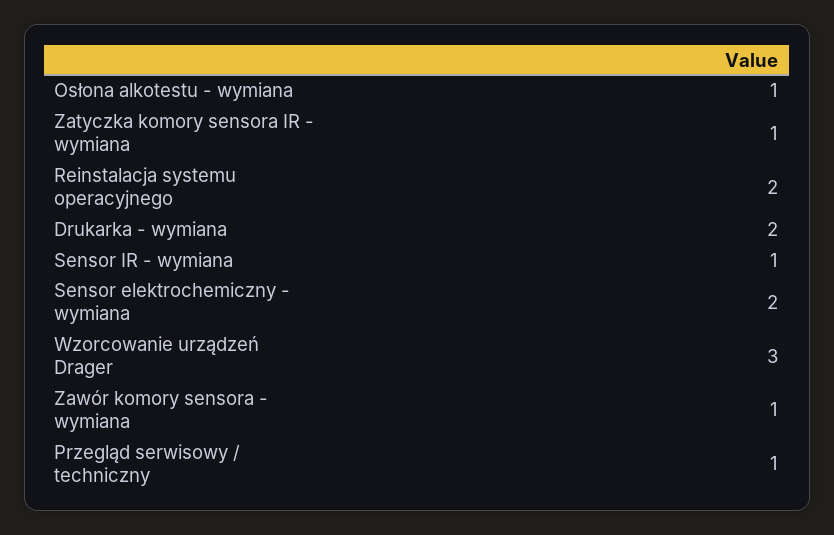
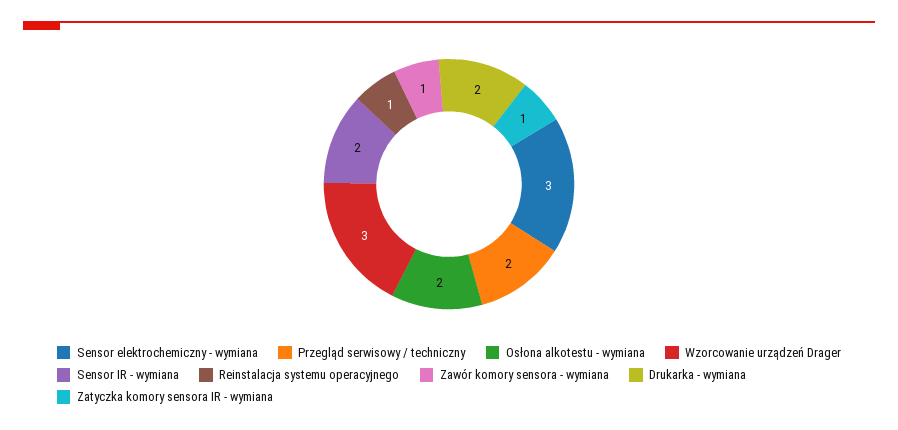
  {
-   "Osłona alkotestu - wymiana": 1,
+   "Osłona alkotestu - wymiana": 2,
    "Zatyczka komory sensora IR - wymiana": 1,
-   "Reinstalacja systemu operacyjnego": 2,
+   "Reinstalacja systemu operacyjnego": 1,
    "Drukarka - wymiana": 2,
-   "Sensor IR - wymiana": 1,
+   "Sensor IR - wymiana": 2,
-   "Sensor elektrochemiczny - wymiana": 2,
+   "Sensor elektrochemiczny - wymiana": 3,
    "Wzorcowanie urządzeń Drager": 3,
    "Zawór komory sensora - wymiana": 1,
-   "Przegląd serwisowy / techniczny": 1
+   "Przegląd serwisowy / techniczny": 2
  }

